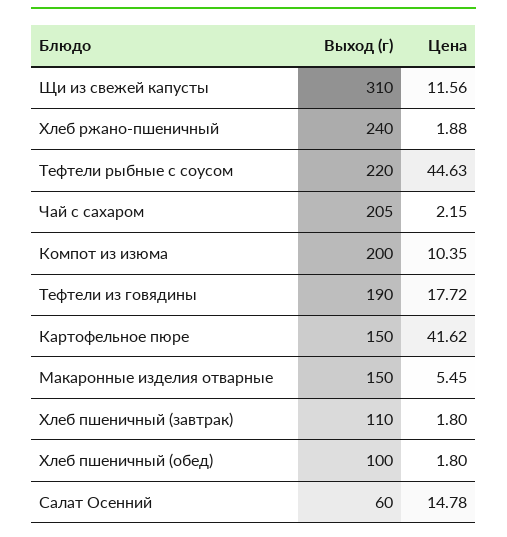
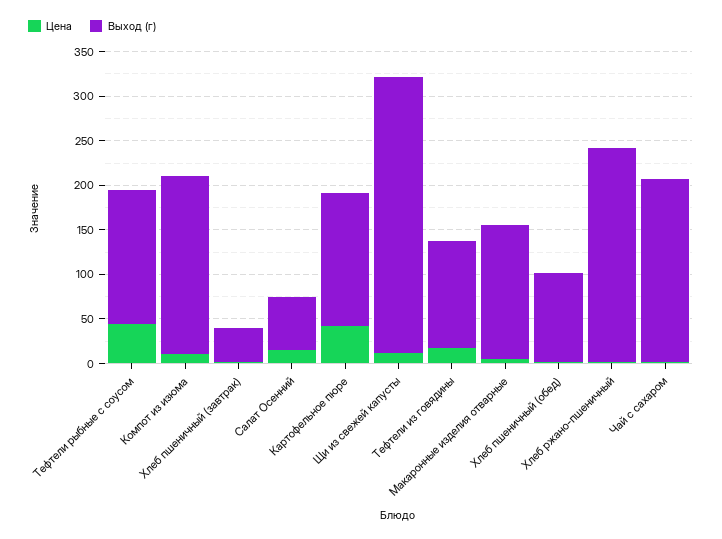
  {
    "Выход (г)": {
      "Щи из свежей капусты": 310,
      "Хлеб ржано-пшеничный": 240,
-     "Тефтели рыбные с соусом": 220,
+     "Тефтели рыбные с соусом": 150,
      "Чай с сахаром": 205,
      "Компот из изюма": 200,
-     "Тефтели из говядины": 190,
+     "Тефтели из говядины": 120,
      "Картофельное пюре": 150,
      "Макаронные изделия отварные": 150,
-     "Хлеб пшеничный (завтрак)": 110,
+     "Хлеб пшеничный (завтрак)": 40,
      "Хлеб пшеничный (обед)": 100,
      "Салат Осенний": 60
    },
    "Цена": {
      "Щи из свежей капусты": 11.56,
      "Хлеб ржано-пшеничный": 1.88,
      "Тефтели рыбные с соусом": 44.63,
      "Чай с сахаром": 2.15,
      "Компот из изюма": 10.35,
      "Тефтели из говядины": 17.72,
      "Картофельное пюре": 41.62,
      "Макаронные изделия отварные": 5.45,
      "Хлеб пшеничный (завтрак)": 1.8,
      "Хлеб пшеничный (обед)": 1.8,
      "Салат Осенний": 14.78
    }
  }

